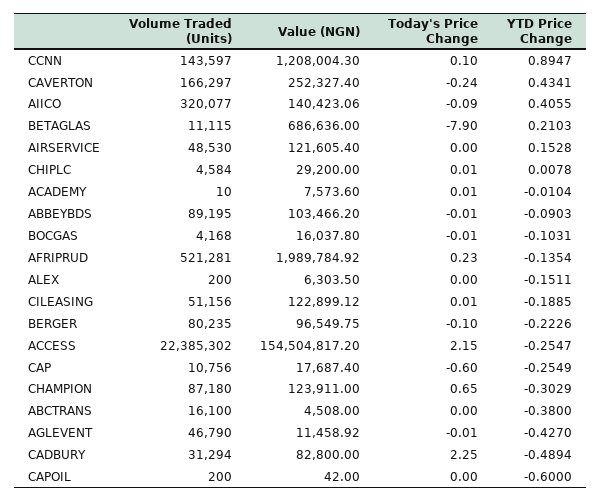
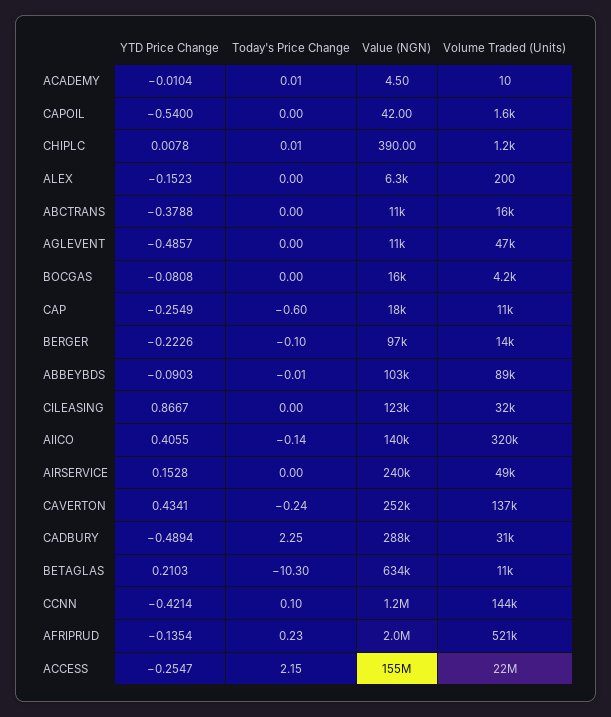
  {
    "Volume Traded (Units)": {
      "CCNN": 143597,
-     "CAVERTON": 166297,
+     "CAVERTON": 137000,
      "AIICO": 320077,
      "BETAGLAS": 11115,
      "AIRSERVICE": 48530,
-     "CHIPLC": 4584,
+     "CHIPLC": 1200,
      "ACADEMY": 10,
      "ABBEYBDS": 89195,
      "BOCGAS": 4168,
      "AFRIPRUD": 521281,
      "ALEX": 200,
-     "CILEASING": 51156,
+     "CILEASING": 32000,
-     "BERGER": 80235,
+     "BERGER": 14000,
      "ACCESS": 22385302,
      "CAP": 10756,
-     "CHAMPION": 87180,
      "ABCTRANS": 16100,
      "AGLEVENT": 46790,
      "CADBURY": 31294,
-     "CAPOIL": 200
+     "CAPOIL": 1600
    },
    "Value (NGN)": {
      "CCNN": 1208004.3,
      "CAVERTON": 252327.4,
      "AIICO": 140423.06,
-     "BETAGLAS": 686636,
+     "BETAGLAS": 634000,
-     "AIRSERVICE": 121605.4,
+     "AIRSERVICE": 240000,
-     "CHIPLC": 29200,
+     "CHIPLC": 390,
-     "ACADEMY": 7573.6,
+     "ACADEMY": 4.5,
      "ABBEYBDS": 103466.2,
      "BOCGAS": 16037.8,
      "AFRIPRUD": 1989784.92,
      "ALEX": 6303.5,
      "CILEASING": 122899.12,
      "BERGER": 96549.75,
      "ACCESS": 154504817.2,
      "CAP": 17687.4,
-     "CHAMPION": 123911,
-     "ABCTRANS": 4508,
+     "ABCTRANS": 11000,
      "AGLEVENT": 11458.92,
-     "CADBURY": 82800,
+     "CADBURY": 288000,
      "CAPOIL": 42
    },
    "Today's Price Change": {
      "CCNN": 0.1,
      "CAVERTON": -0.24,
-     "AIICO": -0.09,
+     "AIICO": -0.14,
-     "BETAGLAS": -7.9,
+     "BETAGLAS": -10.3,
      "AIRSERVICE": 0,
      "CHIPLC": 0.01,
      "ACADEMY": 0.01,
      "ABBEYBDS": -0.01,
-     "BOCGAS": -0.01,
+     "BOCGAS": 0,
      "AFRIPRUD": 0.23,
      "ALEX": 0,
-     "CILEASING": 0.01,
+     "CILEASING": 0,
      "BERGER": -0.1,
      "ACCESS": 2.15,
      "CAP": -0.6,
-     "CHAMPION": 0.65,
      "ABCTRANS": 0,
-     "AGLEVENT": -0.01,
+     "AGLEVENT": 0,
      "CADBURY": 2.25,
      "CAPOIL": 0
    },
    "YTD Price Change": {
-     "CCNN": 0.8947,
+     "CCNN": -0.4214,
      "CAVERTON": 0.4341,
      "AIICO": 0.4055,
      "BETAGLAS": 0.2103,
      "AIRSERVICE": 0.1528,
      "CHIPLC": 0.0078,
      "ACADEMY": -0.0104,
      "ABBEYBDS": -0.0903,
-     "BOCGAS": -0.1031,
+     "BOCGAS": -0.0808,
      "AFRIPRUD": -0.1354,
-     "ALEX": -0.1511,
+     "ALEX": -0.1523,
-     "CILEASING": -0.1885,
+     "CILEASING": 0.8667,
      "BERGER": -0.2226,
      "ACCESS": -0.2547,
      "CAP": -0.2549,
-     "CHAMPION": -0.3029,
-     "ABCTRANS": -0.38,
+     "ABCTRANS": -0.3788,
-     "AGLEVENT": -0.427,
+     "AGLEVENT": -0.4857,
      "CADBURY": -0.4894,
-     "CAPOIL": -0.6
+     "CAPOIL": -0.54
    }
  }

